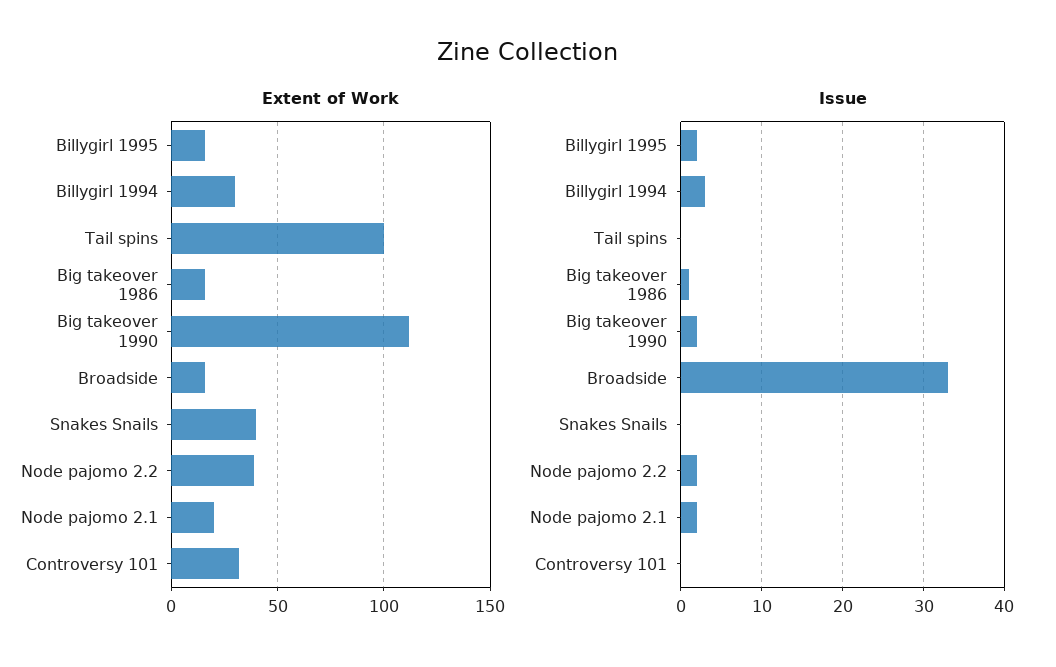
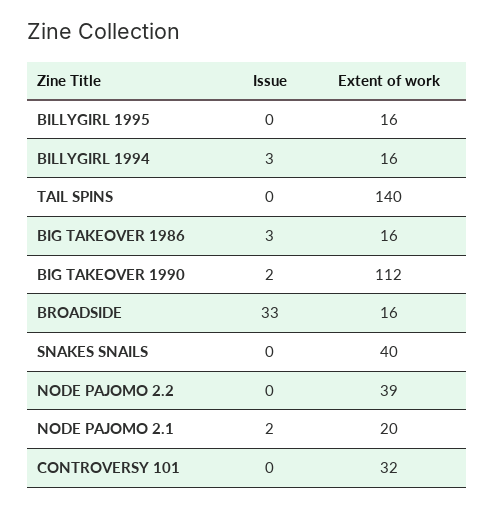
  {
    "Extent of Work": {
      "Billygirl 1995": 16,
-     "Billygirl 1994": 30,
+     "Billygirl 1994": 16,
-     "Tail spins": 100,
+     "Tail spins": 140,
      "Big takeover 1986": 16,
      "Big takeover 1990": 112,
      "Broadside": 16,
      "Snakes Snails": 40,
      "Node pajomo 2.2": 39,
      "Node pajomo 2.1": 20,
      "Controversy 101": 32
    },
    "Issue": {
-     "Billygirl 1995": 2,
+     "Billygirl 1995": 0,
      "Billygirl 1994": 3,
      "Tail spins": 0,
-     "Big takeover 1986": 1,
+     "Big takeover 1986": 3,
      "Big takeover 1990": 2,
      "Broadside": 33,
      "Snakes Snails": 0,
-     "Node pajomo 2.2": 2,
+     "Node pajomo 2.2": 0,
      "Node pajomo 2.1": 2,
      "Controversy 101": 0
    }
  }

